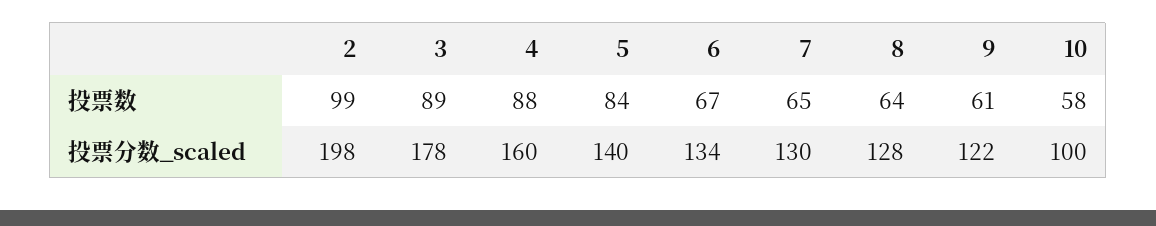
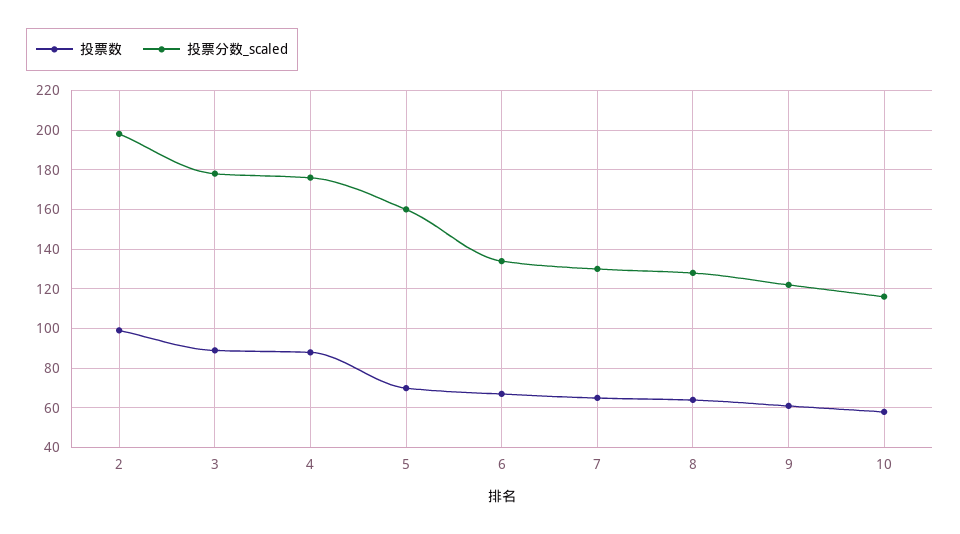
  {
    "投票数": {
      "2": 99,
      "3": 89,
      "4": 88,
-     "5": 84,
+     "5": 70,
      "6": 67,
      "7": 65,
      "8": 64,
      "9": 61,
      "10": 58
    },
    "投票分数_scaled": {
      "2": 198,
      "3": 178,
-     "4": 160,
+     "4": 175,
-     "5": 140,
+     "5": 160,
      "6": 134,
      "7": 130,
      "8": 128,
      "9": 122,
-     "10": 100
+     "10": 115
    }
  }

